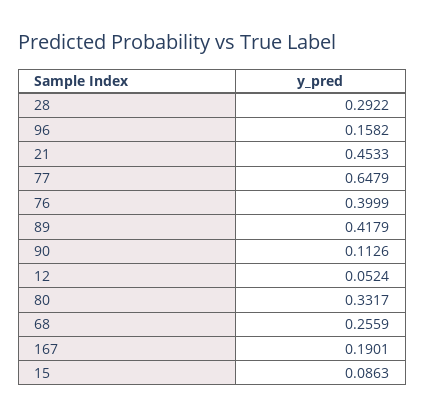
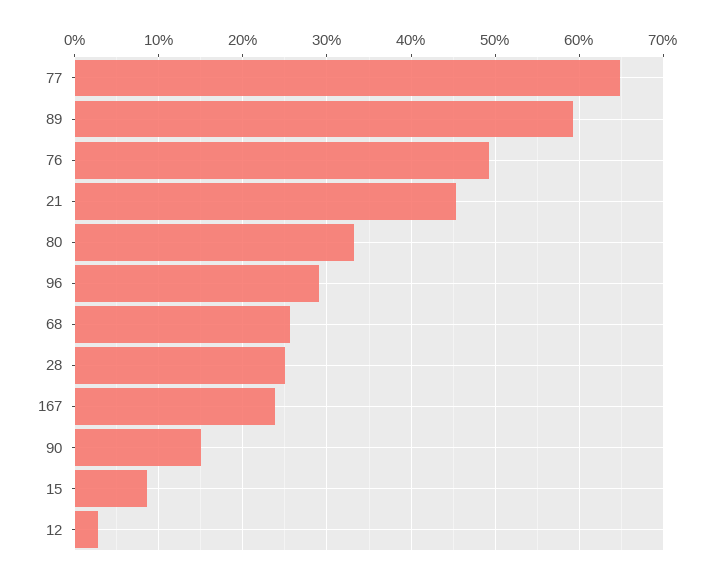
  {
-   "28": 0.2922,
+   "28": 0.25,
-   "96": 0.1582,
+   "96": 0.29,
    "21": 0.4533,
    "77": 0.6479,
-   "76": 0.3999,
+   "76": 0.49,
-   "89": 0.4179,
+   "89": 0.59,
-   "90": 0.1126,
+   "90": 0.15,
-   "12": 0.0524,
+   "12": 0.03,
    "80": 0.3317,
    "68": 0.2559,
-   "167": 0.1901,
+   "167": 0.24,
    "15": 0.0863
  }

